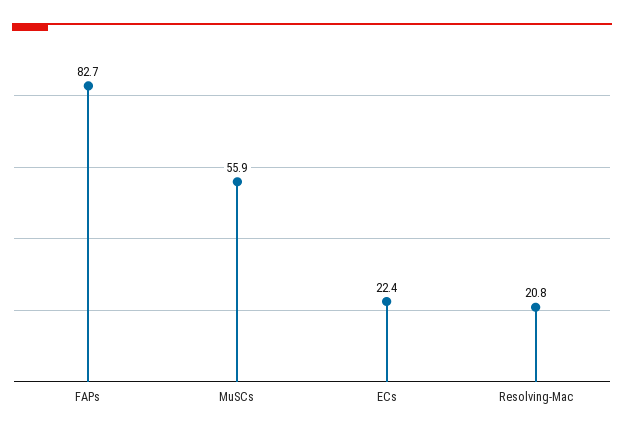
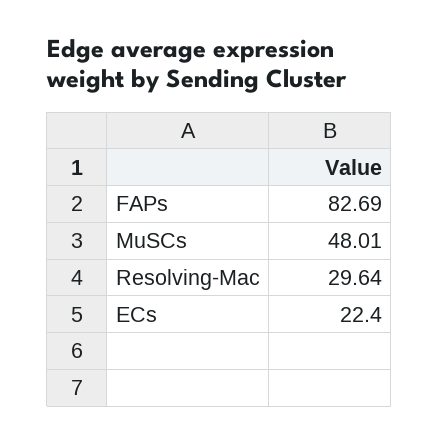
  {
    "FAPs": 82.69,
-   "MuSCs": 55.9,
+   "MuSCs": 48.01,
    "ECs": 22.4,
-   "Resolving-Mac": 20.8
+   "Resolving-Mac": 29.64
  }

